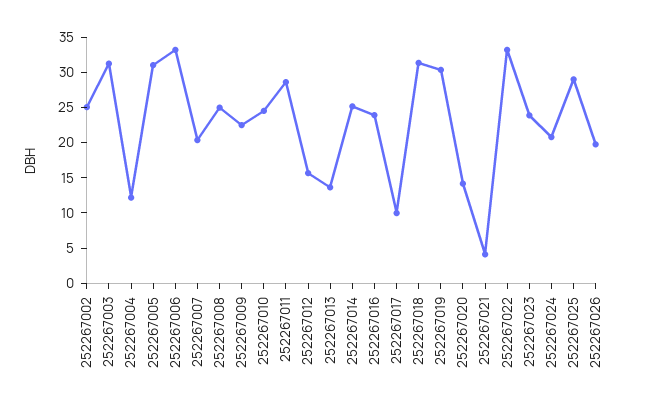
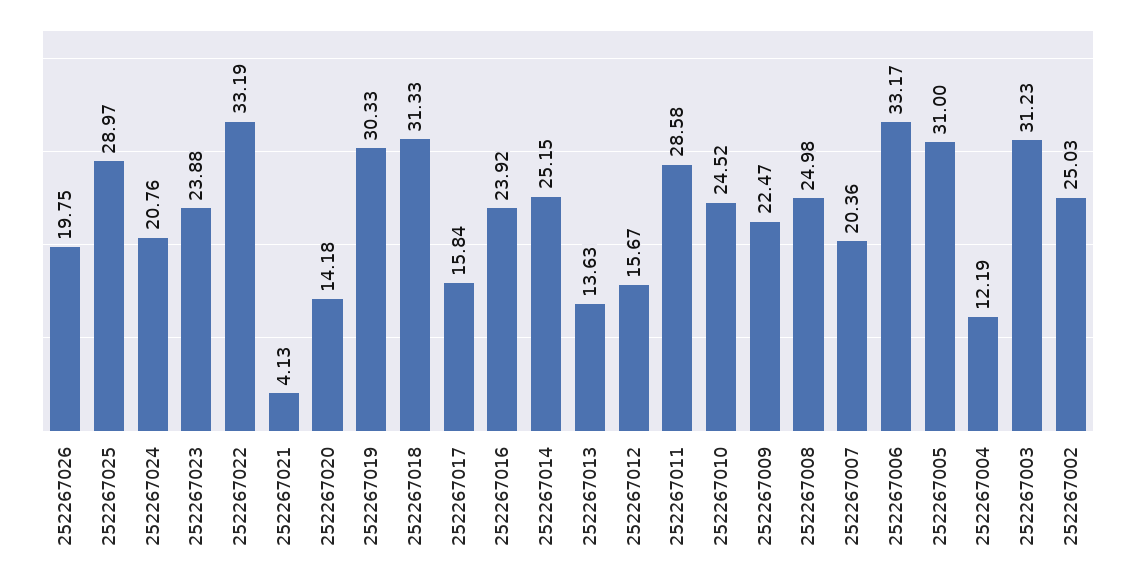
  {
    "252267002": 25.03,
    "252267003": 31.23,
    "252267004": 12.19,
    "252267005": 31,
    "252267006": 33.17,
    "252267007": 20.36,
    "252267008": 24.98,
    "252267009": 22.47,
    "252267010": 24.52,
    "252267011": 28.58,
    "252267012": 15.67,
    "252267013": 13.63,
    "252267014": 25.15,
    "252267016": 23.92,
-   "252267017": 10,
+   "252267017": 15.84,
    "252267018": 31.33,
    "252267019": 30.33,
    "252267020": 14.18,
    "252267021": 4.13,
    "252267022": 33.19,
    "252267023": 23.88,
    "252267024": 20.76,
    "252267025": 28.97,
    "252267026": 19.75
  }

